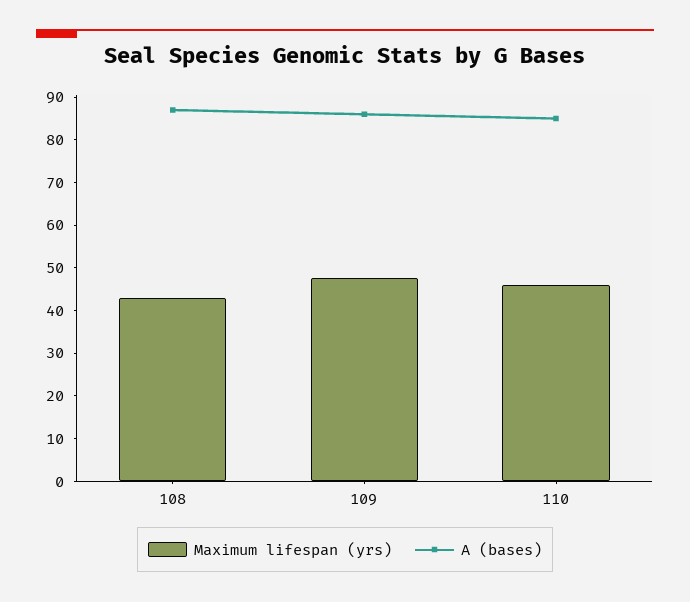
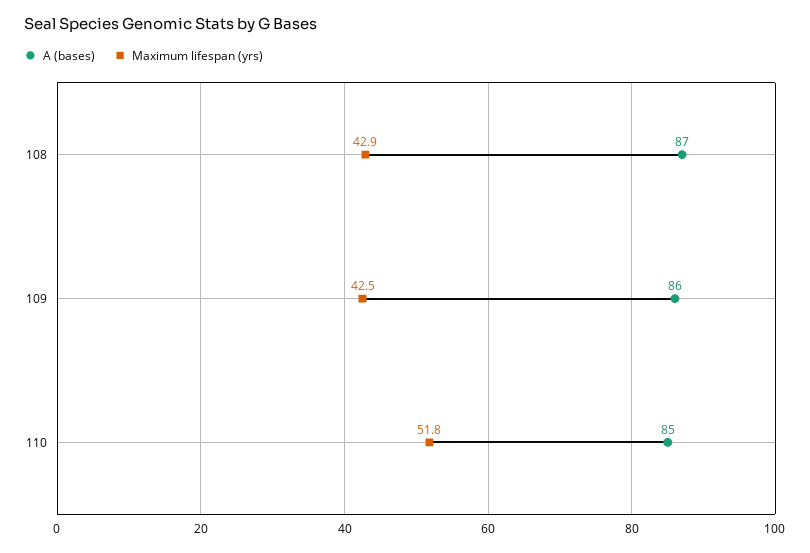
  {
    "Maximum lifespan (yrs)": {
      "108": 42.9,
-     "109": 48,
+     "109": 42.5,
-     "110": 46
+     "110": 51.8
    },
    "A (bases)": {
      "108": 87,
      "109": 86,
      "110": 85
    }
  }

